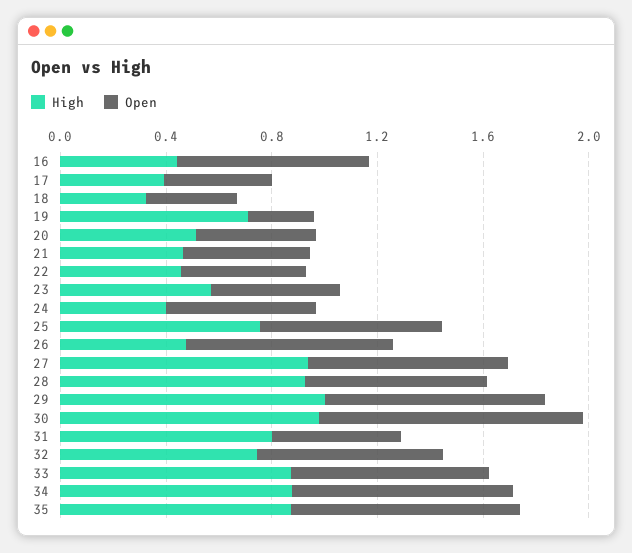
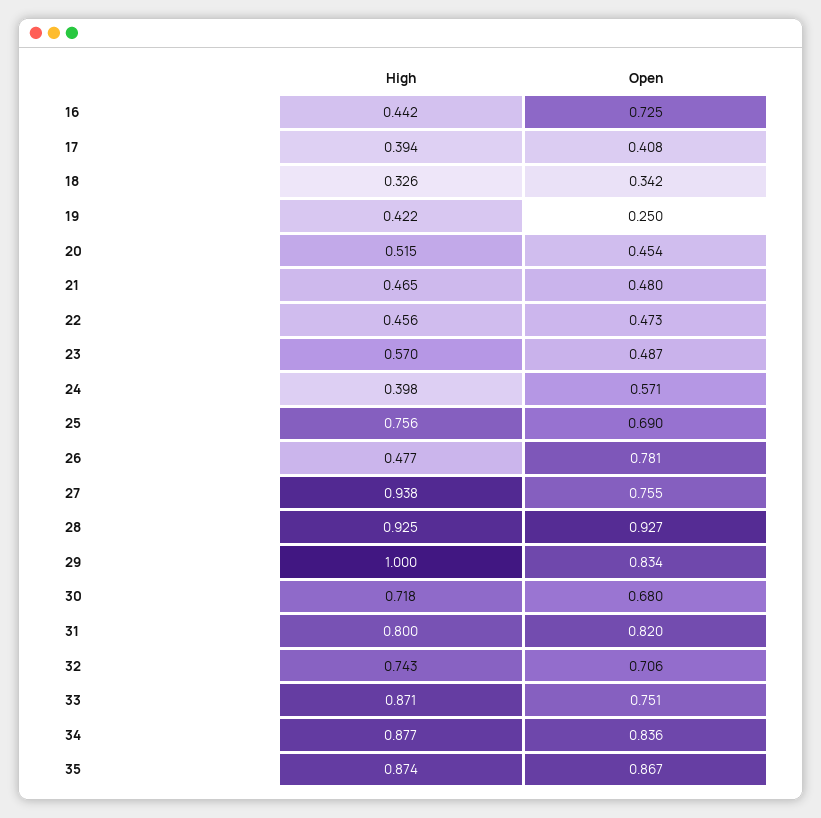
  {
    "High": {
      "16": 0.442,
      "17": 0.394,
      "18": 0.326,
-     "19": 0.7,
+     "19": 0.422,
      "20": 0.515,
      "21": 0.465,
      "22": 0.456,
      "23": 0.57,
      "24": 0.398,
      "25": 0.756,
      "26": 0.477,
      "27": 0.938,
      "28": 0.925,
      "29": 1,
-     "30": 1,
+     "30": 0.718,
      "31": 0.8,
      "32": 0.743,
      "33": 0.871,
      "34": 0.877,
      "35": 0.874
    },
    "Open": {
      "16": 0.725,
      "17": 0.408,
      "18": 0.342,
      "19": 0.25,
      "20": 0.454,
      "21": 0.48,
      "22": 0.473,
      "23": 0.487,
      "24": 0.571,
      "25": 0.69,
      "26": 0.781,
      "27": 0.755,
-     "28": 0.7,
+     "28": 0.927,
      "29": 0.834,
-     "30": 1,
+     "30": 0.68,
-     "31": 0.5,
+     "31": 0.82,
      "32": 0.706,
      "33": 0.751,
      "34": 0.836,
      "35": 0.867
    }
  }

